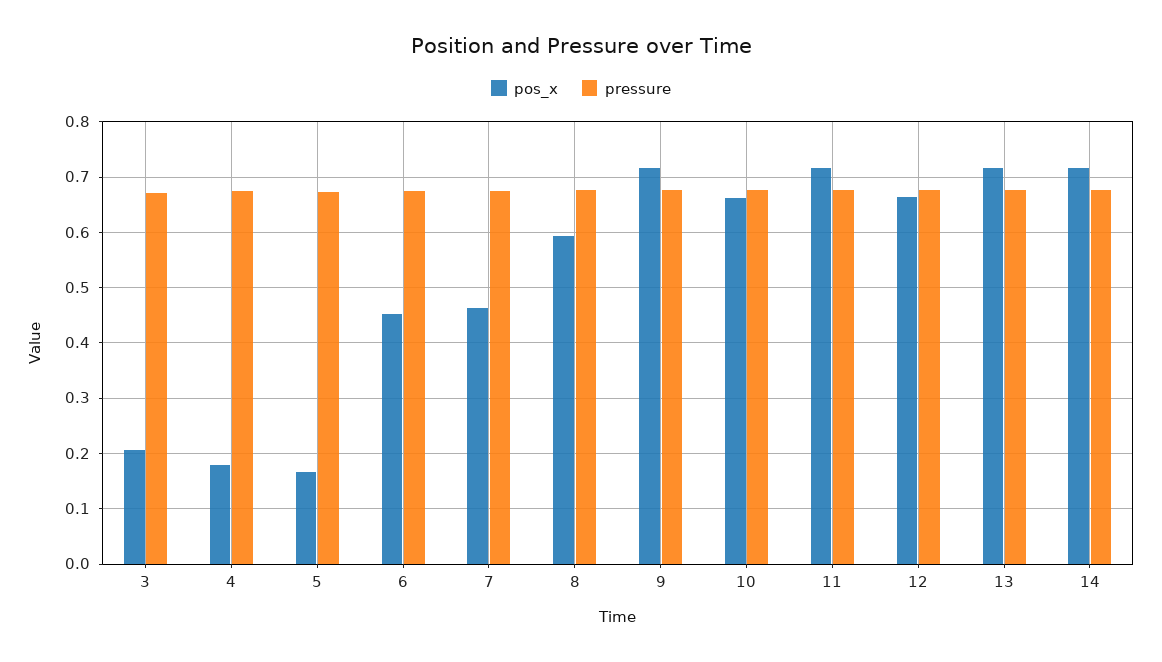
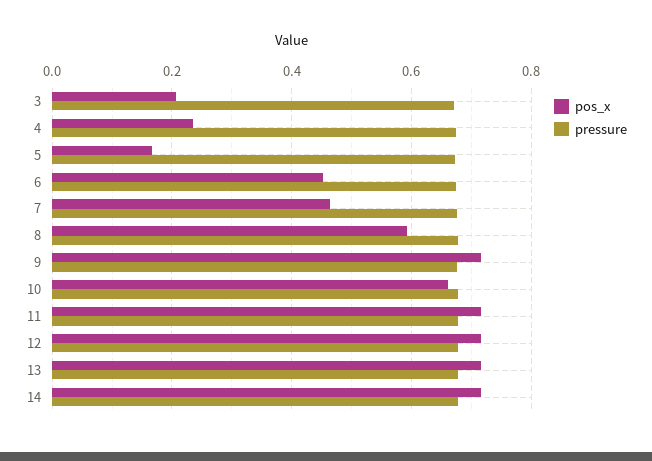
  {
    "pos_x": {
      "3": 0.2,
-     "4": 0.18,
+     "4": 0.24,
      "5": 0.16,
      "6": 0.46,
      "7": 0.46,
      "8": 0.6,
      "9": 0.72,
      "10": 0.66,
      "11": 0.72,
-     "12": 0.66,
+     "12": 0.72,
      "13": 0.72,
      "14": 0.72
    },
    "pressure": {
      "3": 0.68,
      "4": 0.68,
      "5": 0.68,
      "6": 0.68,
      "7": 0.68,
      "8": 0.68,
      "9": 0.68,
      "10": 0.68,
      "11": 0.68,
      "12": 0.68,
      "13": 0.68,
      "14": 0.68
    }
  }

